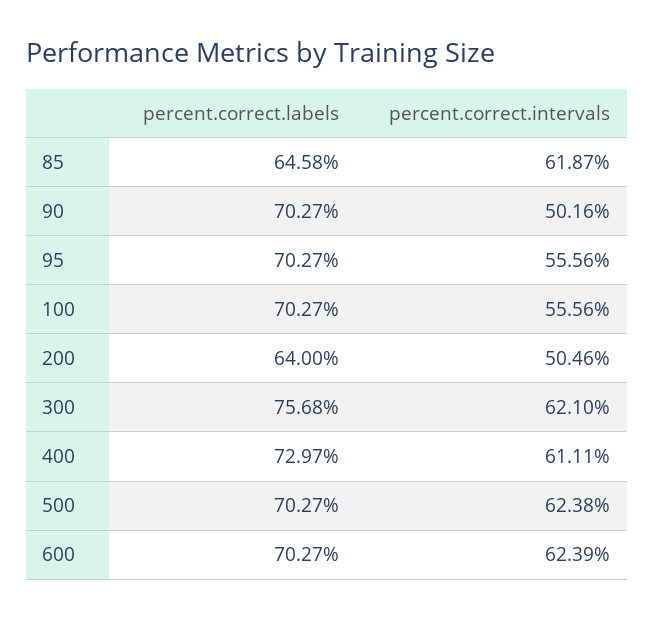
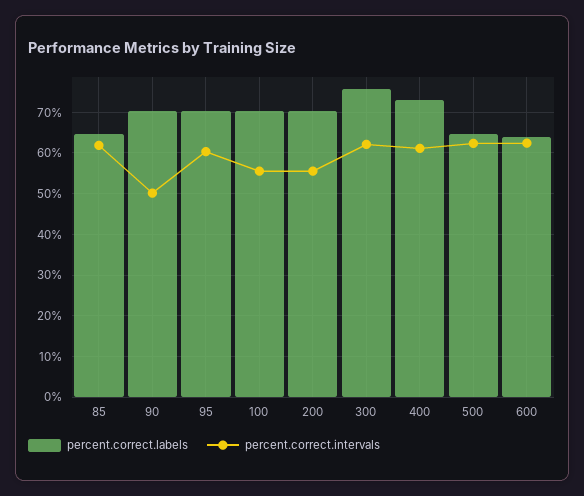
  {
    "percent.correct.labels": {
      "85": 64.58,
      "90": 70.27,
      "95": 70.27,
      "100": 70.27,
-     "200": 64,
+     "200": 70,
      "300": 75.68,
      "400": 72.97,
-     "500": 70.27,
+     "500": 64,
-     "600": 70.27
+     "600": 64
    },
    "percent.correct.intervals": {
      "85": 61.87,
      "90": 50.16,
-     "95": 55.56,
+     "95": 60,
      "100": 55.56,
-     "200": 50.46,
+     "200": 56,
      "300": 62.1,
      "400": 61.11,
      "500": 62.38,
      "600": 62.39
    }
  }

